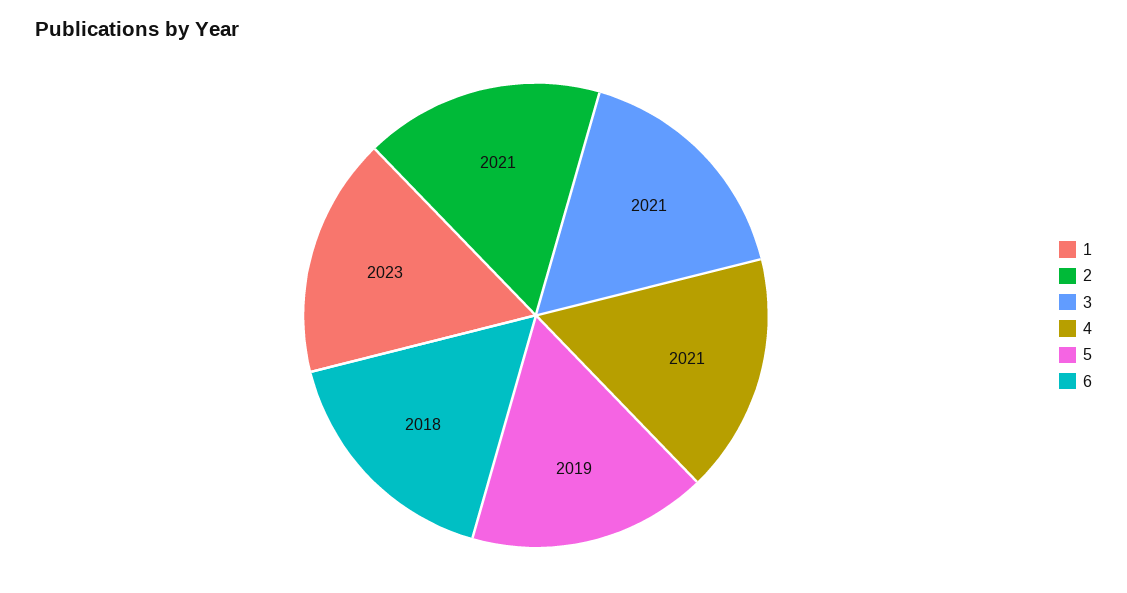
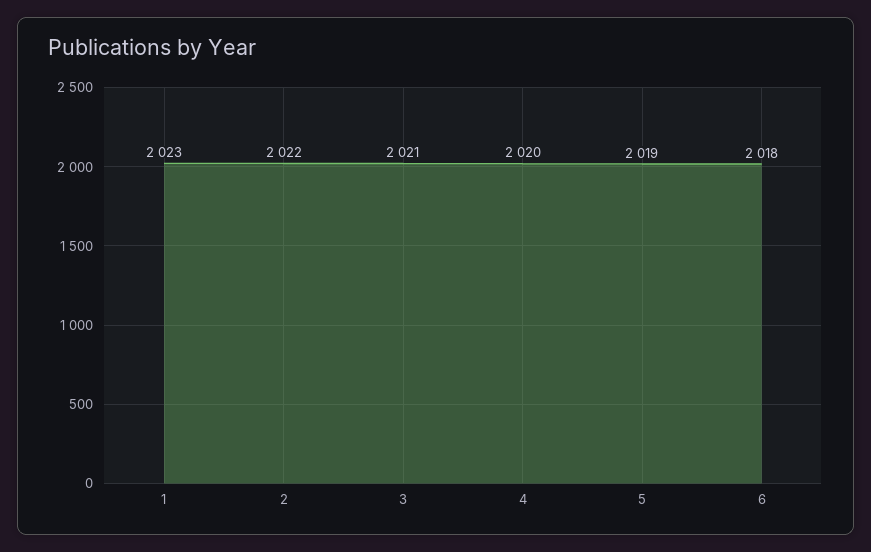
  {
    "1": 2023,
-   "2": 2021,
+   "2": 2022,
    "3": 2021,
-   "4": 2021,
+   "4": 2020,
    "5": 2019,
    "6": 2018
  }

